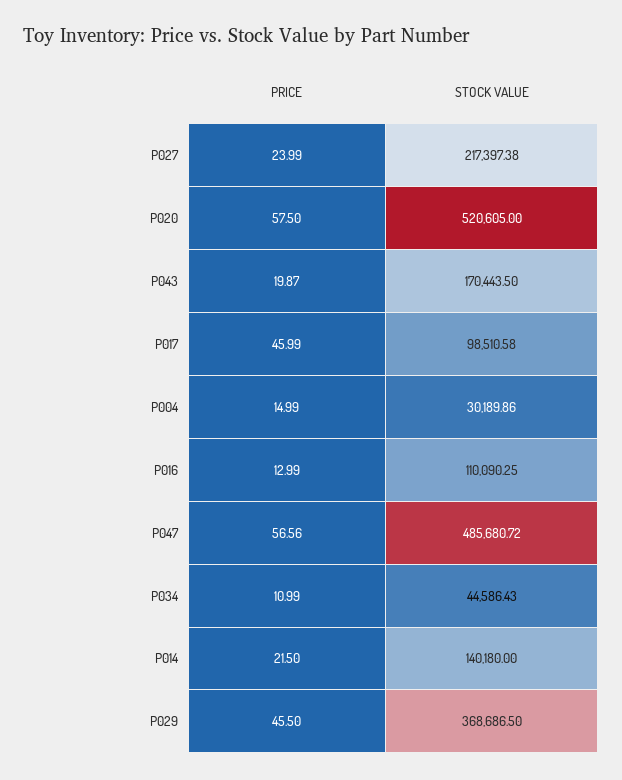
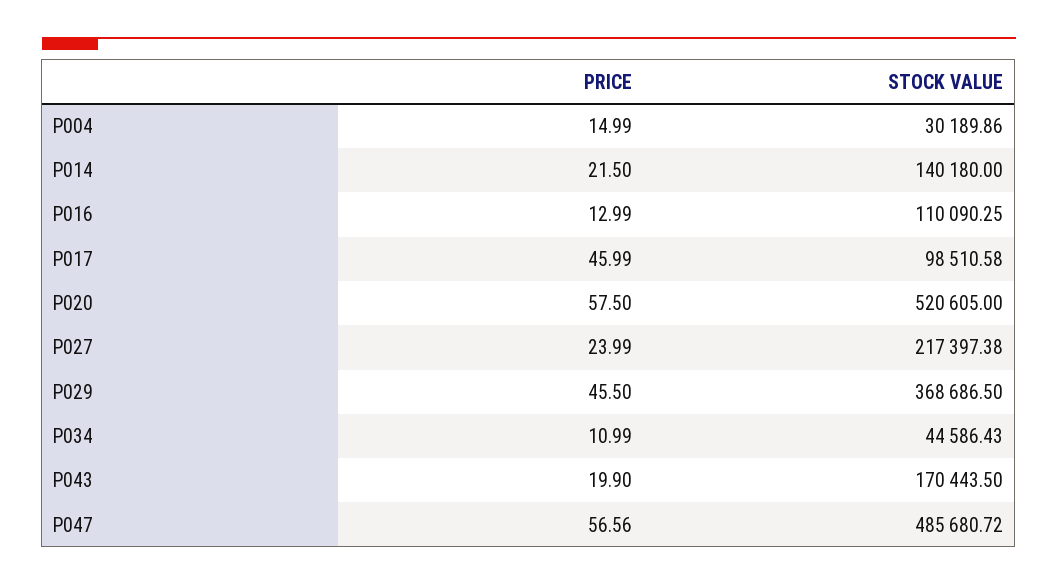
  {
    "PRICE": {
      "P027": 23.99,
      "P020": 57.5,
-     "P043": 19.87,
+     "P043": 19.9,
      "P017": 45.99,
      "P004": 14.99,
      "P016": 12.99,
      "P047": 56.56,
      "P034": 10.99,
      "P014": 21.5,
      "P029": 45.5
    },
    "STOCK VALUE": {
      "P027": 217397.38,
      "P020": 520605,
      "P043": 170443.5,
      "P017": 98510.58,
      "P004": 30189.86,
      "P016": 110090.25,
      "P047": 485680.72,
      "P034": 44586.43,
      "P014": 140180,
      "P029": 368686.5
    }
  }

